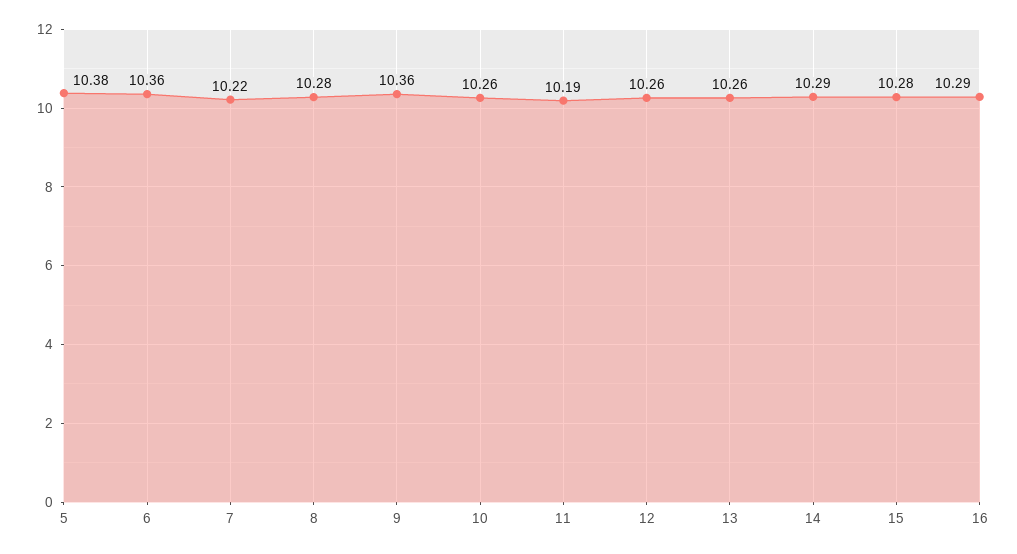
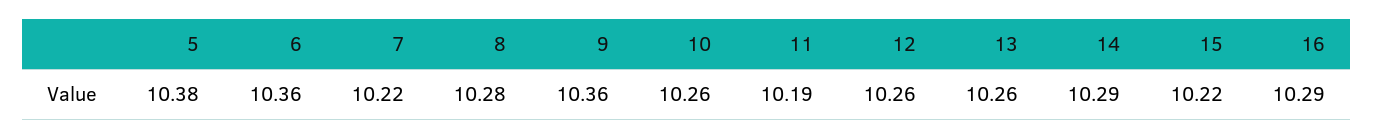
  {
    "5": 10.38,
    "6": 10.36,
    "7": 10.22,
    "8": 10.28,
    "9": 10.36,
    "10": 10.26,
    "11": 10.19,
    "12": 10.26,
    "13": 10.26,
    "14": 10.29,
-   "15": 10.28,
+   "15": 10.22,
    "16": 10.29
  }

